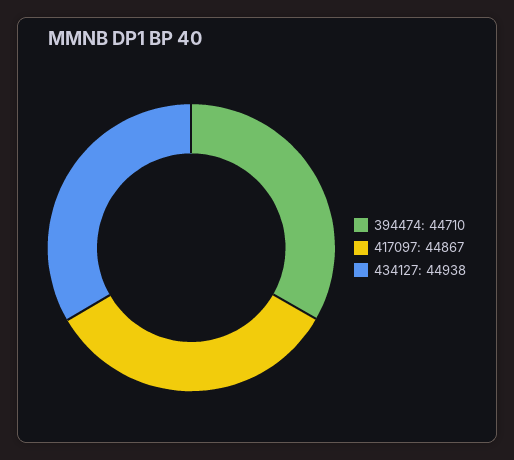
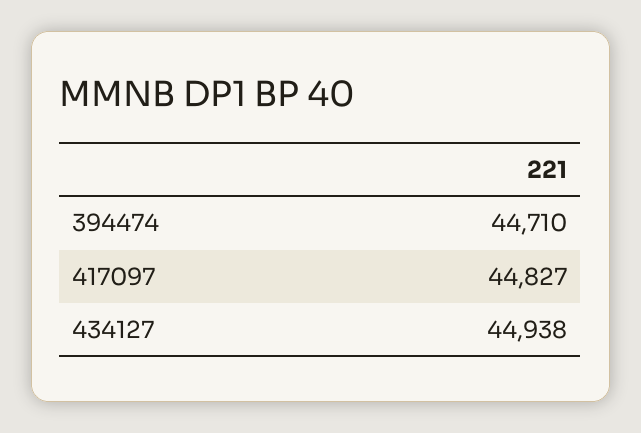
  {
    "394474": 44710,
-   "417097": 44867,
+   "417097": 44827,
    "434127": 44938
  }

